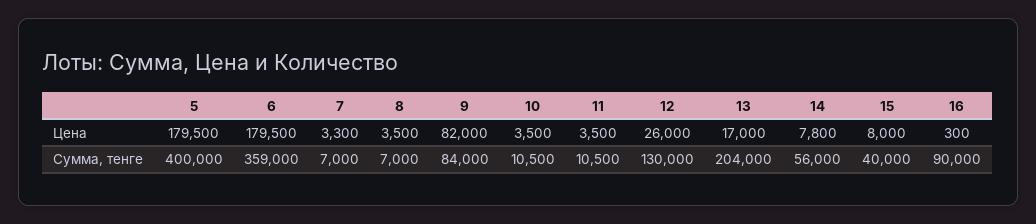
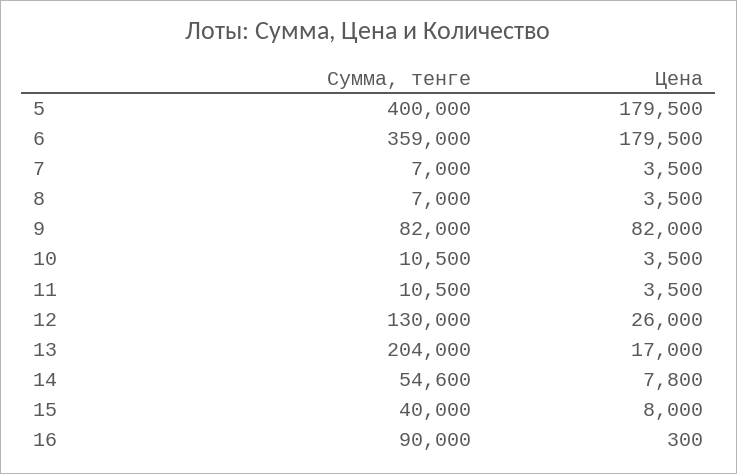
  {
    "5": {
      "Цена": 179500,
      "Сумма, тенге": 400000
    },
    "6": {
      "Цена": 179500,
      "Сумма, тенге": 359000
    },
    "7": {
-     "Цена": 3300,
+     "Цена": 3500,
      "Сумма, тенге": 7000
    },
    "8": {
      "Цена": 3500,
      "Сумма, тенге": 7000
    },
    "9": {
      "Цена": 82000,
-     "Сумма, тенге": 84000
+     "Сумма, тенге": 82000
    },
    "10": {
      "Цена": 3500,
      "Сумма, тенге": 10500
    },
    "11": {
      "Цена": 3500,
      "Сумма, тенге": 10500
    },
    "12": {
      "Цена": 26000,
      "Сумма, тенге": 130000
    },
    "13": {
      "Цена": 17000,
      "Сумма, тенге": 204000
    },
    "14": {
      "Цена": 7800,
-     "Сумма, тенге": 56000
+     "Сумма, тенге": 54600
    },
    "15": {
      "Цена": 8000,
      "Сумма, тенге": 40000
    },
    "16": {
      "Цена": 300,
      "Сумма, тенге": 90000
    }
  }

